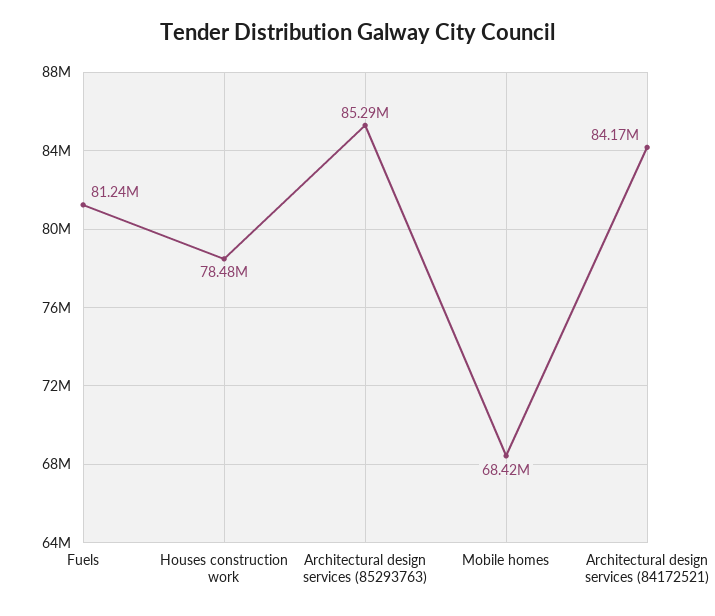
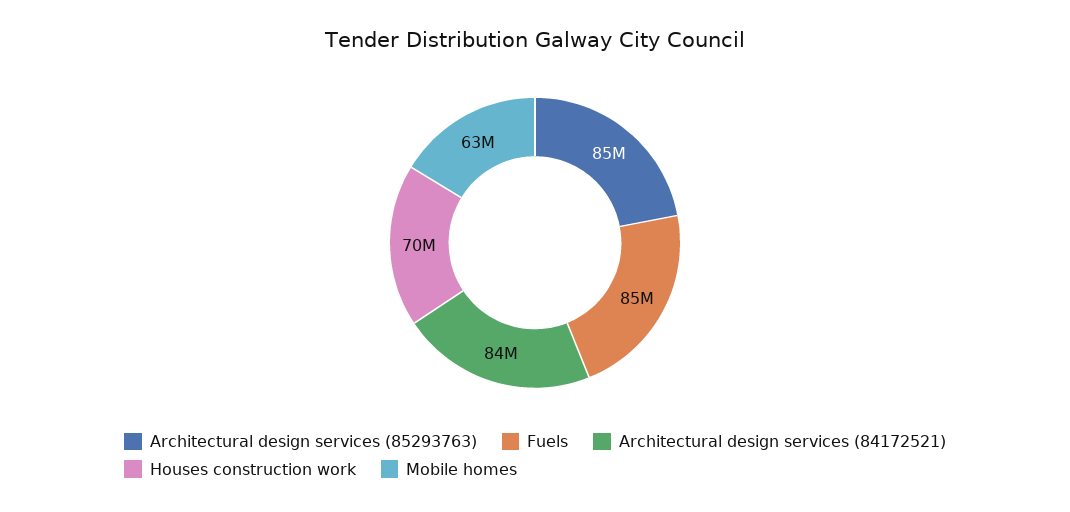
  {
-   "Fuels": 81240000,
+   "Fuels": 85000000,
-   "Houses construction work": 78480000,
+   "Houses construction work": 70000000,
    "Architectural design services (85293763)": 85290000,
-   "Mobile homes": 68420000,
+   "Mobile homes": 63000000,
    "Architectural design services (84172521)": 84170000
  }

